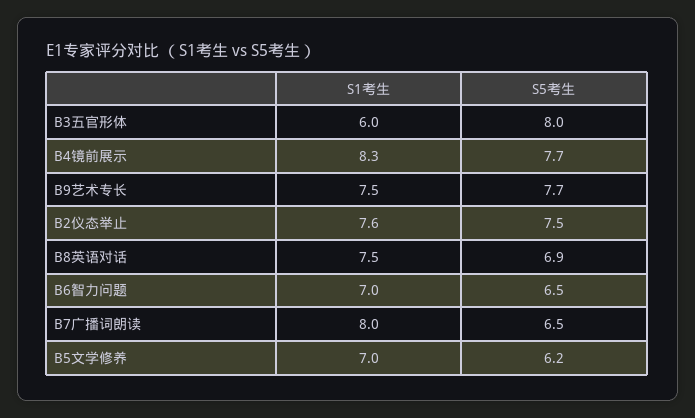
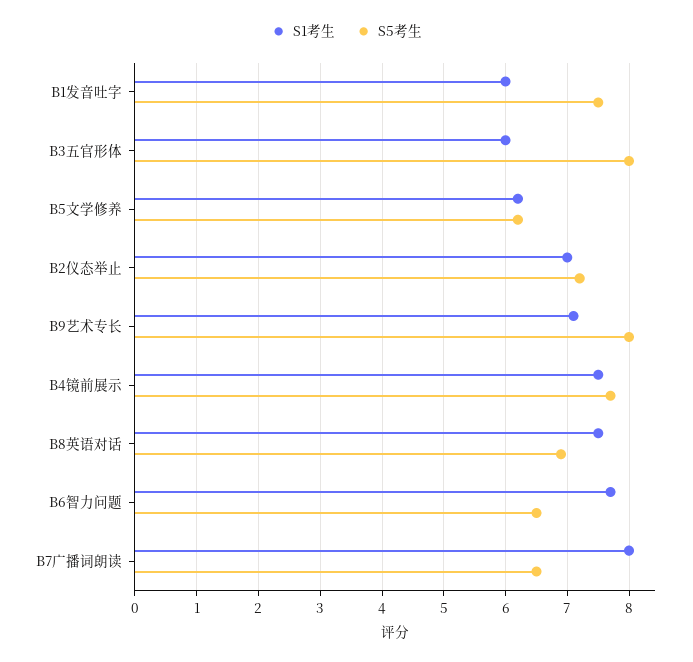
  {
    "S1考生": {
      "B3五官形体": 6,
-     "B4镜前展示": 8.3,
+     "B4镜前展示": 7.5,
-     "B9艺术专长": 7.5,
+     "B9艺术专长": 7.1,
-     "B2仪态举止": 7.6,
+     "B2仪态举止": 7,
      "B8英语对话": 7.5,
-     "B6智力问题": 7,
+     "B6智力问题": 7.7,
      "B7广播词朗读": 8,
-     "B5文学修养": 7
+     "B5文学修养": 6.2,
+     "B1发音吐字": 6
    },
    "S5考生": {
      "B3五官形体": 8,
      "B4镜前展示": 7.7,
-     "B9艺术专长": 7.7,
+     "B9艺术专长": 8,
-     "B2仪态举止": 7.5,
+     "B2仪态举止": 7.2,
      "B8英语对话": 6.9,
      "B6智力问题": 6.5,
      "B7广播词朗读": 6.5,
-     "B5文学修养": 6.2
+     "B5文学修养": 6.2,
+     "B1发音吐字": 7.5
    }
  }

